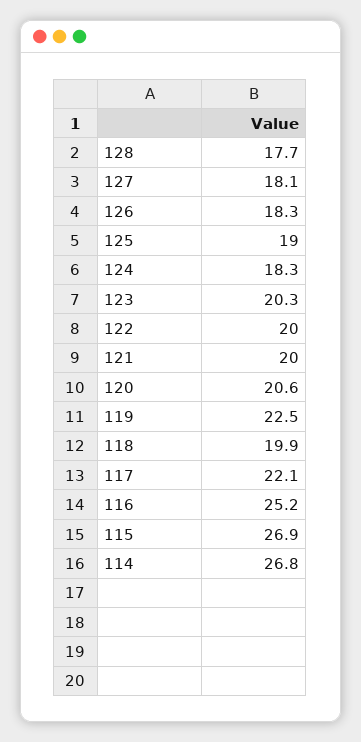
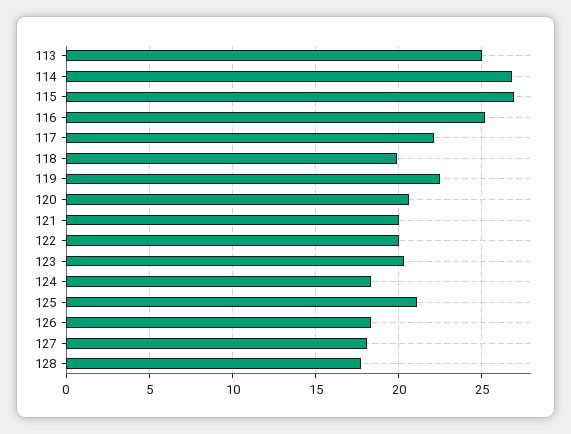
  {
    "128": 17.7,
    "127": 18.1,
    "126": 18.3,
-   "125": 19,
+   "125": 21,
    "124": 18.3,
    "123": 20.3,
    "122": 20,
    "121": 20,
    "120": 20.6,
    "119": 22.5,
    "118": 19.9,
    "117": 22.1,
    "116": 25.2,
    "115": 26.9,
-   "114": 26.8
+   "114": 26.8,
+   "113": 25
  }

